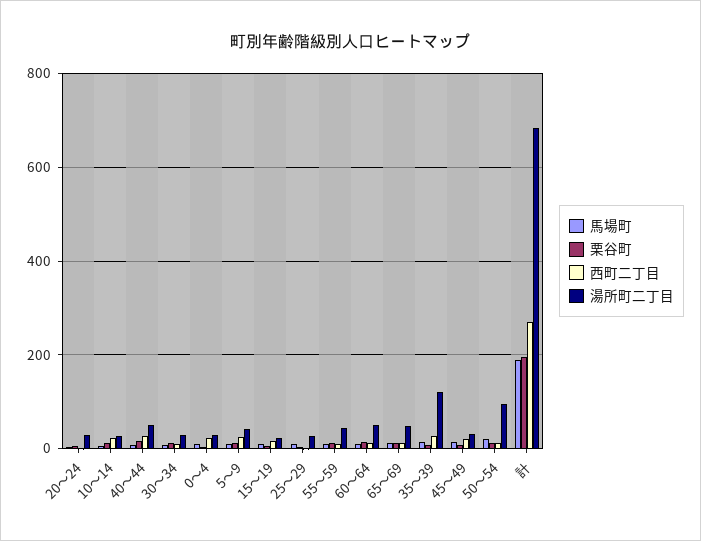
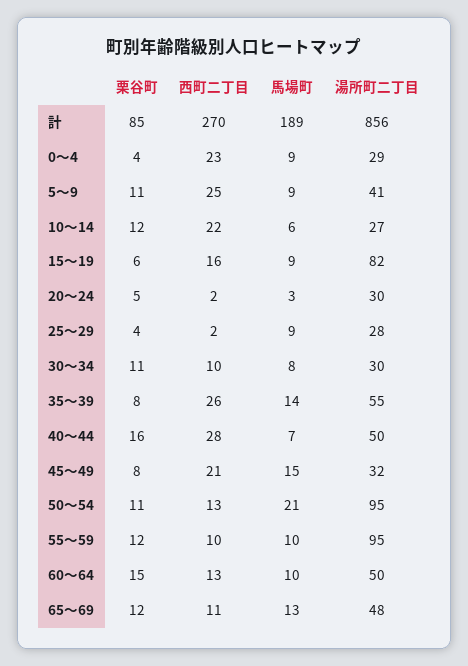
  {
    "馬場町": {
      "20～24": 3,
      "10～14": 6,
      "40～44": 7,
      "30～34": 8,
      "0～4": 9,
      "5～9": 9,
      "15～19": 9,
      "25～29": 9,
      "55～59": 10,
      "60～64": 10,
      "65～69": 13,
      "35～39": 14,
      "45～49": 15,
      "50～54": 21,
      "計": 189
    },
    "栗谷町": {
      "20～24": 5,
      "10～14": 12,
      "40～44": 16,
      "30～34": 11,
      "0～4": 4,
      "5～9": 11,
      "15～19": 6,
      "25～29": 4,
      "55～59": 12,
      "60～64": 15,
      "65～69": 12,
      "35～39": 8,
      "45～49": 8,
      "50～54": 11,
-     "計": 200
+     "計": 85
    },
    "西町二丁目": {
      "20～24": 2,
      "10～14": 22,
      "40～44": 28,
      "30～34": 10,
      "0～4": 23,
      "5～9": 25,
      "15～19": 16,
      "25～29": 2,
      "55～59": 10,
      "60～64": 13,
      "65～69": 11,
      "35～39": 26,
      "45～49": 21,
      "50～54": 13,
      "計": 270
    },
    "湯所町二丁目": {
      "20～24": 30,
      "10～14": 27,
      "40～44": 50,
      "30～34": 30,
      "0～4": 29,
      "5～9": 41,
-     "15～19": 20,
+     "15～19": 82,
      "25～29": 28,
-     "55～59": 40,
+     "55～59": 95,
      "60～64": 50,
      "65～69": 48,
-     "35～39": 120,
+     "35～39": 55,
      "45～49": 32,
      "50～54": 95,
-     "計": 680
+     "計": 856
    }
  }

